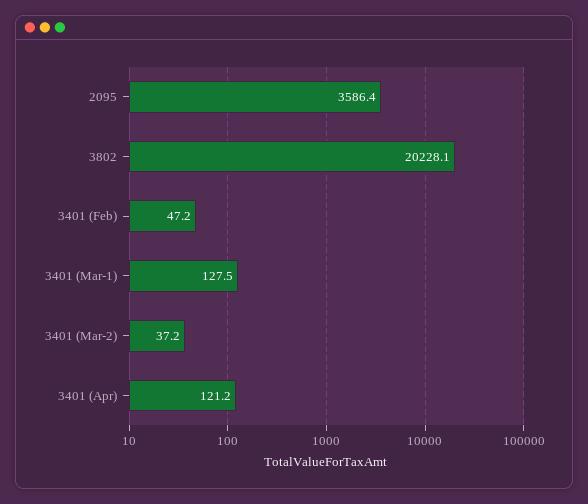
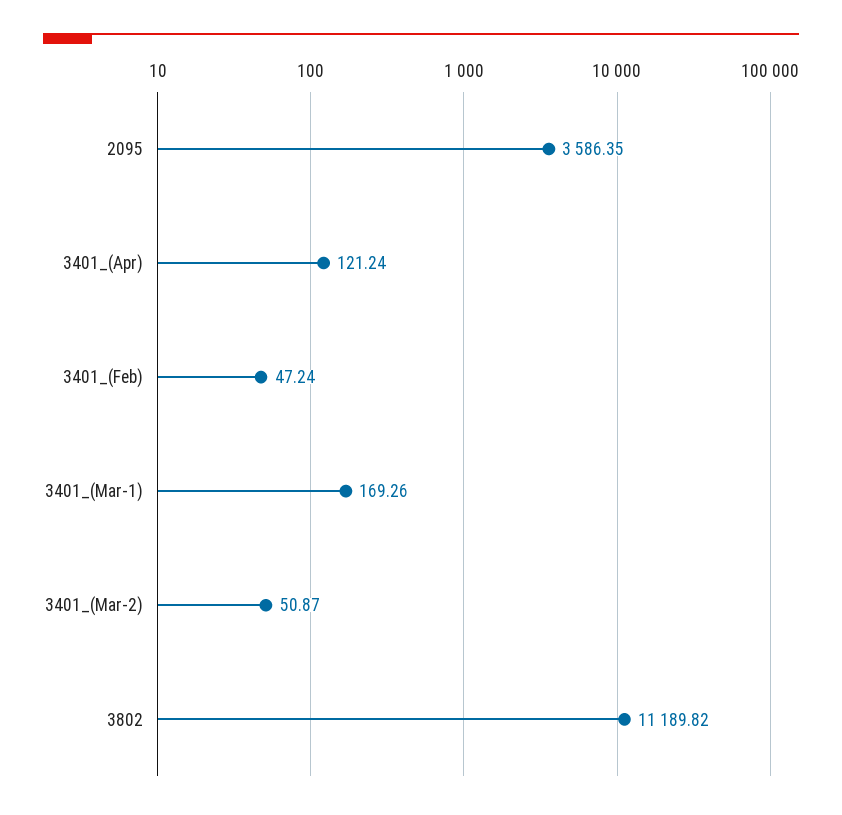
  {
    "2095": 3586.35,
-   "3802": 20228.1,
+   "3802": 11189.82,
    "3401 (Feb)": 47.24,
-   "3401 (Mar-1)": 127.5,
+   "3401 (Mar-1)": 169.26,
-   "3401 (Mar-2)": 37.2,
+   "3401 (Mar-2)": 50.87,
    "3401 (Apr)": 121.24
  }

